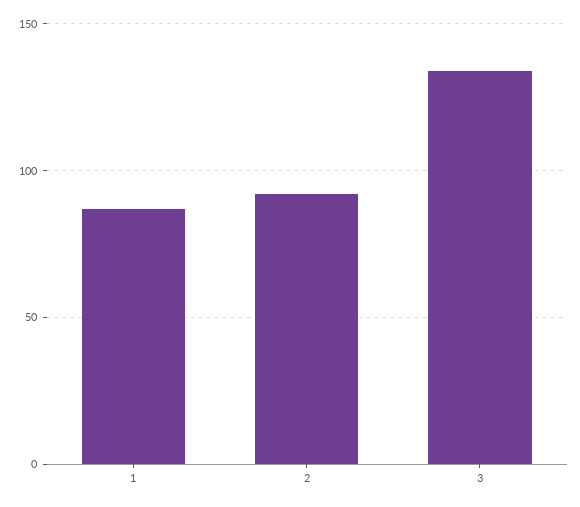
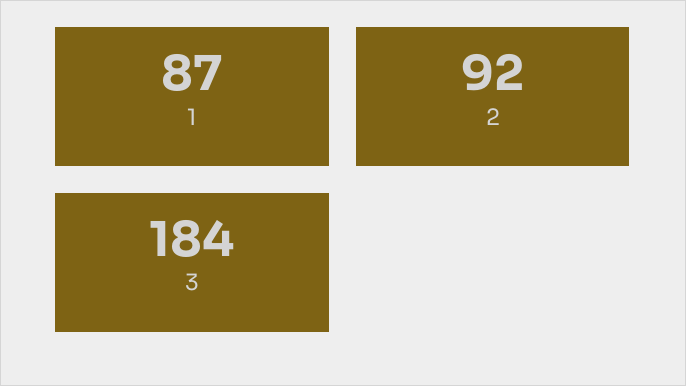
  {
    "1": 87,
    "2": 92,
-   "3": 135
+   "3": 184
  }

